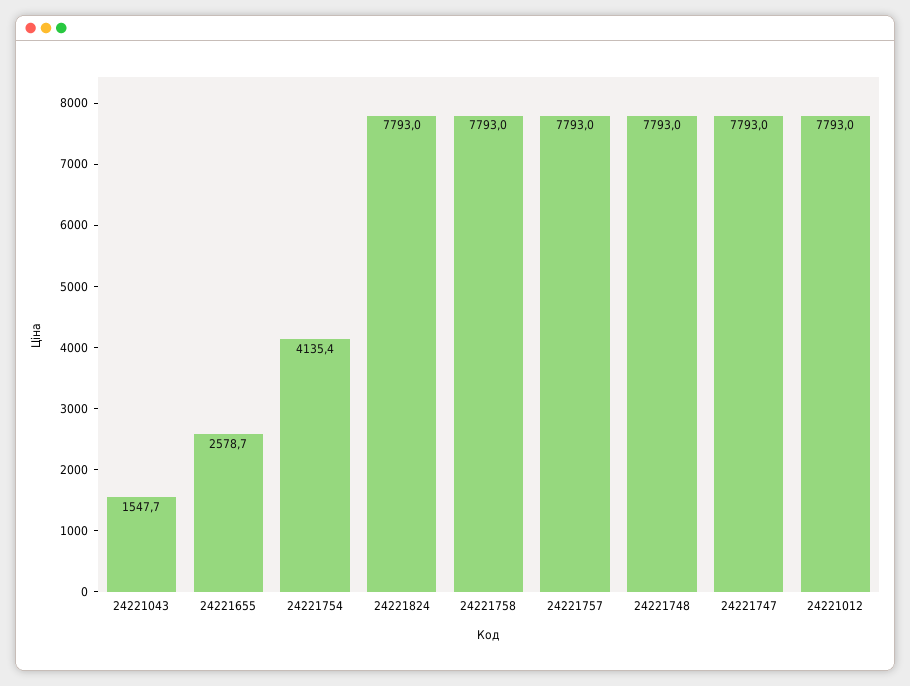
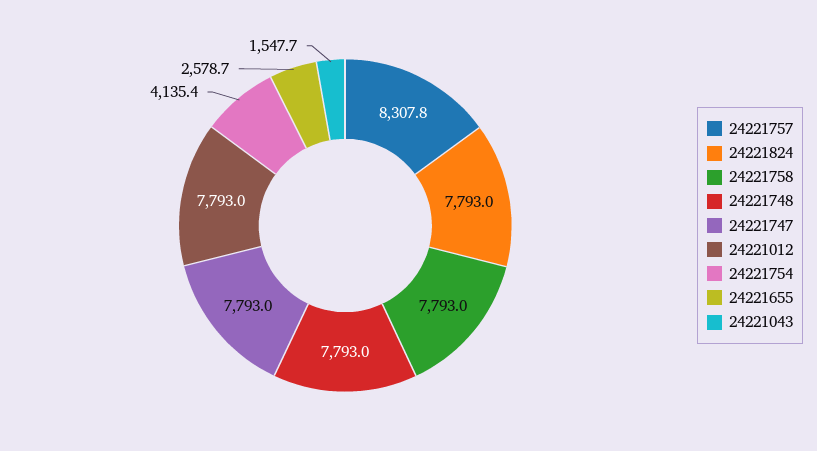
  {
    "24221043": 1547.7,
    "24221655": 2578.7,
    "24221754": 4135.4,
    "24221824": 7793,
    "24221758": 7793,
-   "24221757": 7793,
+   "24221757": 8307.8,
    "24221748": 7793,
    "24221747": 7793,
    "24221012": 7793
  }

